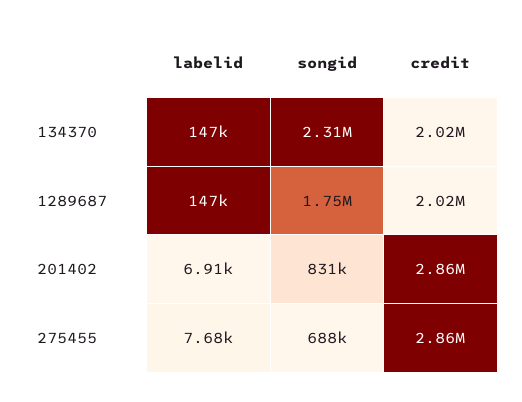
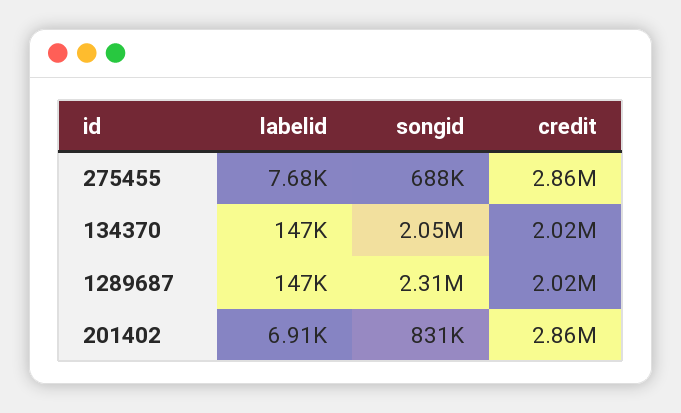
  {
    "labelid": {
      "134370": 147000,
      "1289687": 147000,
      "201402": 6910,
      "275455": 7680
    },
    "songid": {
-     "134370": 2310000,
+     "134370": 2050000,
-     "1289687": 1750000,
+     "1289687": 2310000,
      "201402": 831000,
      "275455": 688000
    },
    "credit": {
      "134370": 2020000,
      "1289687": 2020000,
      "201402": 2860000,
      "275455": 2860000
    }
  }

